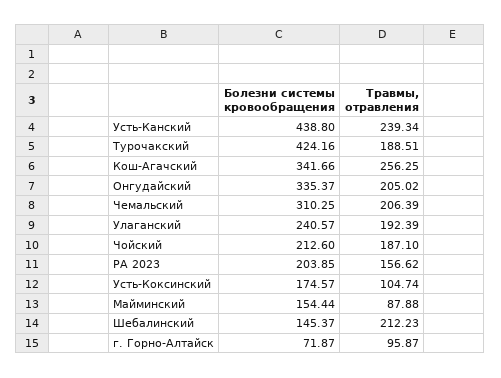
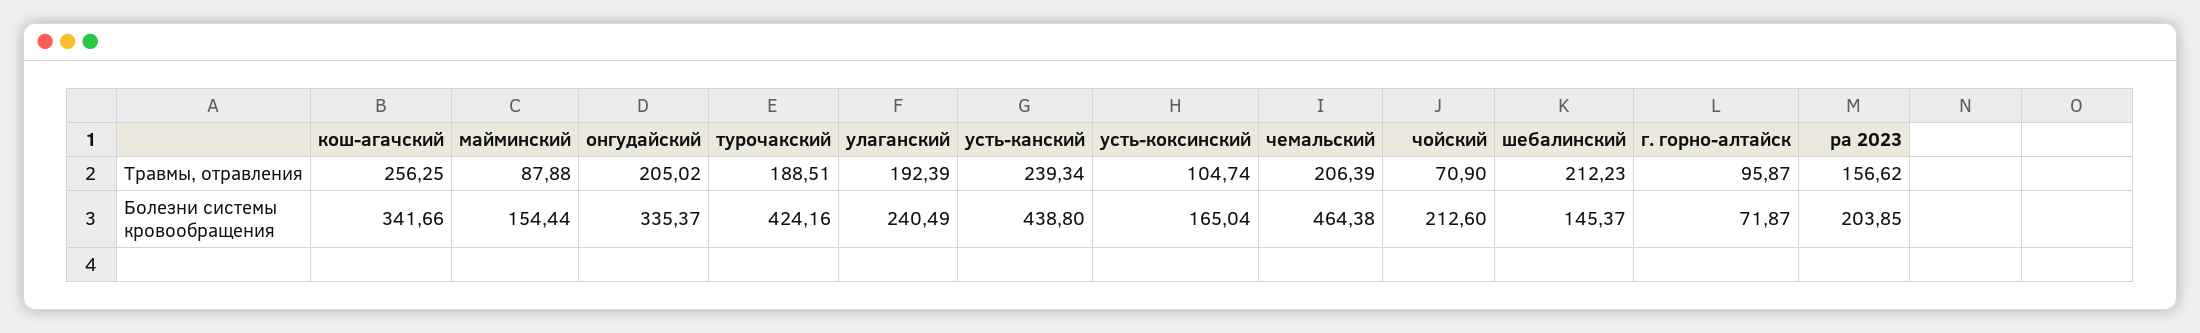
  {
    "Болезни системы кровообращения": {
      "Усть-Канский": 438.8,
      "Турочакский": 424.16,
      "Кош-Агачский": 341.66,
      "Онгудайский": 335.37,
-     "Чемальский": 310.25,
+     "Чемальский": 464.38,
-     "Улаганский": 240.57,
+     "Улаганский": 240.49,
      "Чойский": 212.6,
      "РА 2023": 203.85,
-     "Усть-Коксинский": 174.57,
+     "Усть-Коксинский": 165.04,
      "Майминский": 154.44,
      "Шебалинский": 145.37,
      "г. Горно-Алтайск": 71.87
    },
    "Травмы, отравления": {
      "Усть-Канский": 239.34,
      "Турочакский": 188.51,
      "Кош-Агачский": 256.25,
      "Онгудайский": 205.02,
      "Чемальский": 206.39,
      "Улаганский": 192.39,
-     "Чойский": 187.1,
+     "Чойский": 70.9,
      "РА 2023": 156.62,
      "Усть-Коксинский": 104.74,
      "Майминский": 87.88,
      "Шебалинский": 212.23,
      "г. Горно-Алтайск": 95.87
    }
  }

